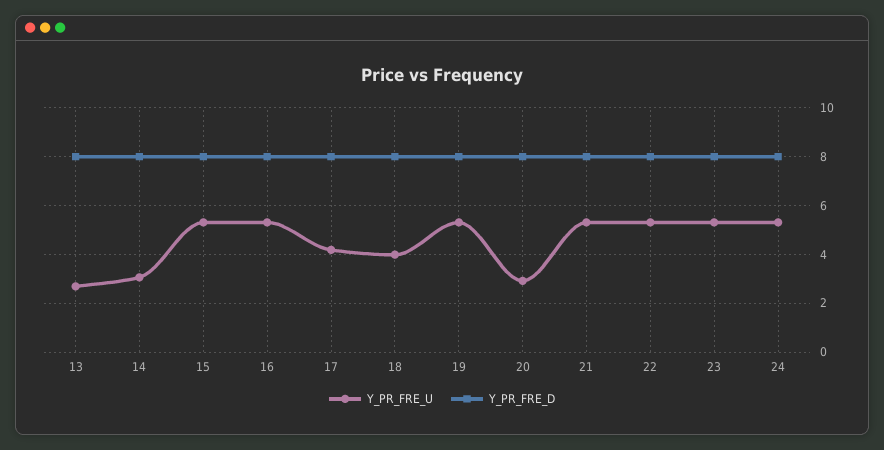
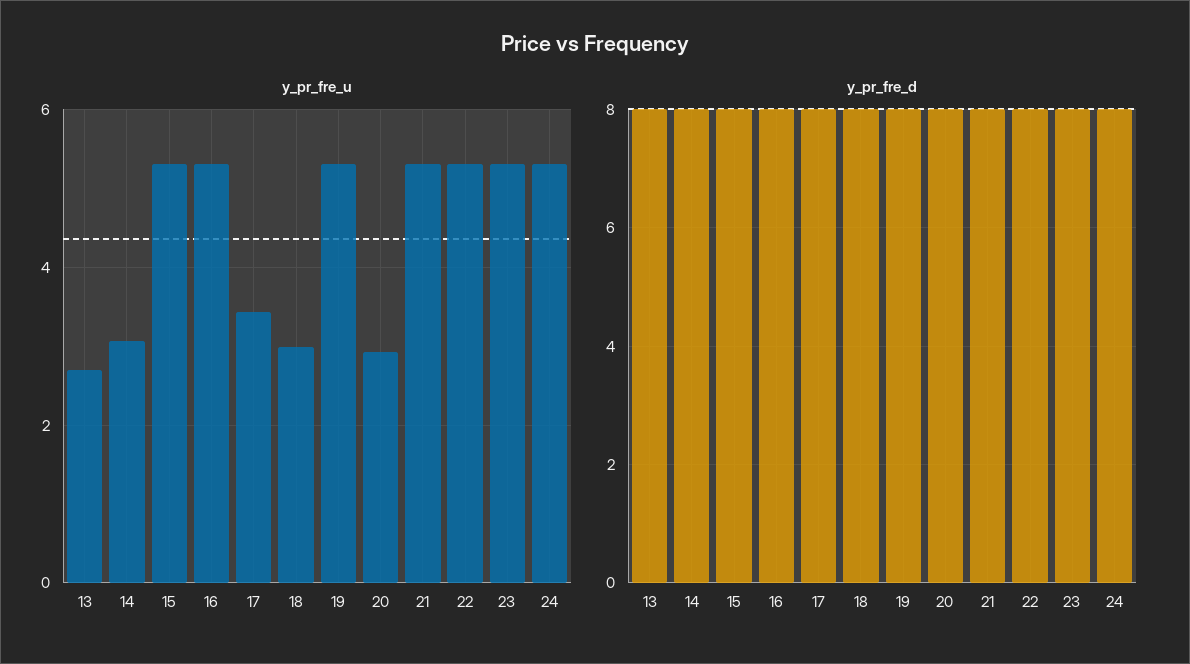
  {
    "Y_PR_FRE_U": {
      "13": 2.6,
      "14": 3,
      "15": 5.4,
      "16": 5.4,
-     "17": 4.25,
+     "17": 3.4,
-     "18": 4,
+     "18": 3,
      "19": 5.4,
      "20": 3,
      "21": 5.4,
      "22": 5.4,
      "23": 5.4,
      "24": 5.4
    },
    "Y_PR_FRE_D": {
      "13": 8,
      "14": 8,
      "15": 8,
      "16": 8,
      "17": 8,
      "18": 8,
      "19": 8,
      "20": 8,
      "21": 8,
      "22": 8,
      "23": 8,
      "24": 8
    }
  }

